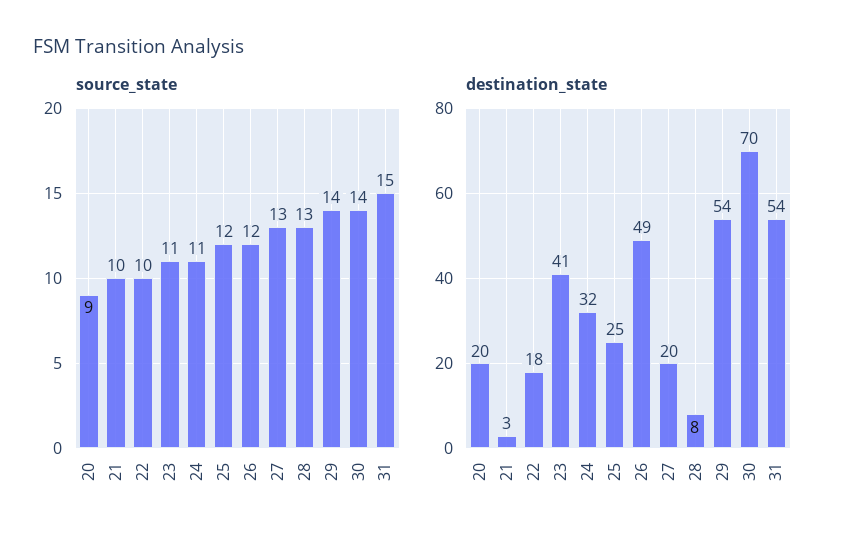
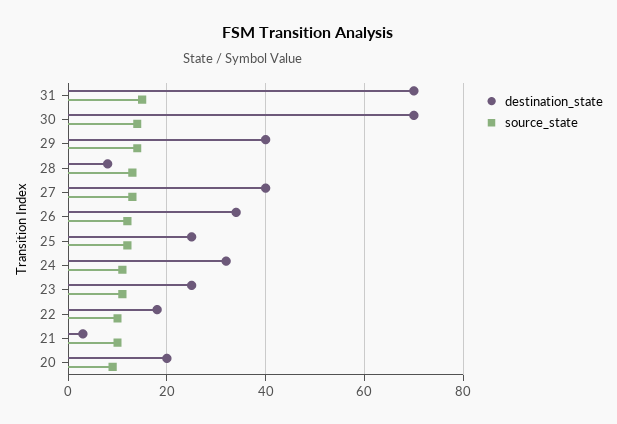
  {
    "source_state": {
      "20": 9,
      "21": 10,
      "22": 10,
      "23": 11,
      "24": 11,
      "25": 12,
      "26": 12,
      "27": 13,
      "28": 13,
      "29": 14,
      "30": 14,
      "31": 15
    },
    "destination_state": {
      "20": 20,
      "21": 3,
      "22": 18,
-     "23": 41,
+     "23": 25,
      "24": 32,
      "25": 25,
-     "26": 49,
+     "26": 35,
-     "27": 20,
+     "27": 40,
      "28": 8,
-     "29": 54,
+     "29": 40,
      "30": 70,
-     "31": 54
+     "31": 70
    }
  }

